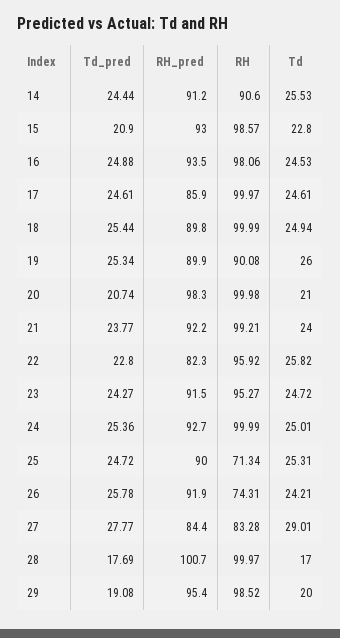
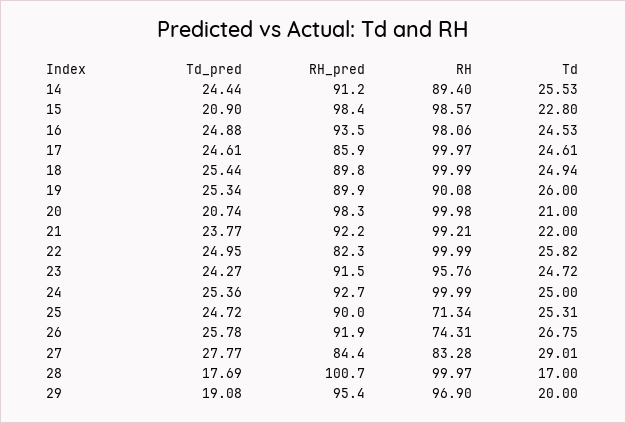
  {
    "Td_pred": {
      "14": 24.44,
      "15": 20.9,
      "16": 24.88,
      "17": 24.61,
      "18": 25.44,
      "19": 25.34,
      "20": 20.74,
      "21": 23.77,
-     "22": 22.8,
+     "22": 24.95,
      "23": 24.27,
      "24": 25.36,
      "25": 24.72,
      "26": 25.78,
      "27": 27.77,
      "28": 17.69,
      "29": 19.08
    },
    "RH_pred": {
      "14": 91.2,
-     "15": 93,
+     "15": 98.4,
      "16": 93.5,
      "17": 85.9,
      "18": 89.8,
      "19": 89.9,
      "20": 98.3,
      "21": 92.2,
      "22": 82.3,
      "23": 91.5,
      "24": 92.7,
      "25": 90,
      "26": 91.9,
      "27": 84.4,
      "28": 100.7,
      "29": 95.4
    },
    "RH": {
-     "14": 90.6,
+     "14": 89.4,
      "15": 98.57,
      "16": 98.06,
      "17": 99.97,
      "18": 99.99,
      "19": 90.08,
      "20": 99.98,
      "21": 99.21,
-     "22": 95.92,
+     "22": 99.99,
-     "23": 95.27,
+     "23": 95.76,
      "24": 99.99,
      "25": 71.34,
      "26": 74.31,
      "27": 83.28,
      "28": 99.97,
-     "29": 98.52
+     "29": 96.9
    },
    "Td": {
      "14": 25.53,
      "15": 22.8,
      "16": 24.53,
      "17": 24.61,
      "18": 24.94,
      "19": 26,
      "20": 21,
-     "21": 24,
+     "21": 22,
      "22": 25.82,
      "23": 24.72,
-     "24": 25.01,
+     "24": 25,
      "25": 25.31,
-     "26": 24.21,
+     "26": 26.75,
      "27": 29.01,
      "28": 17,
      "29": 20
    }
  }

